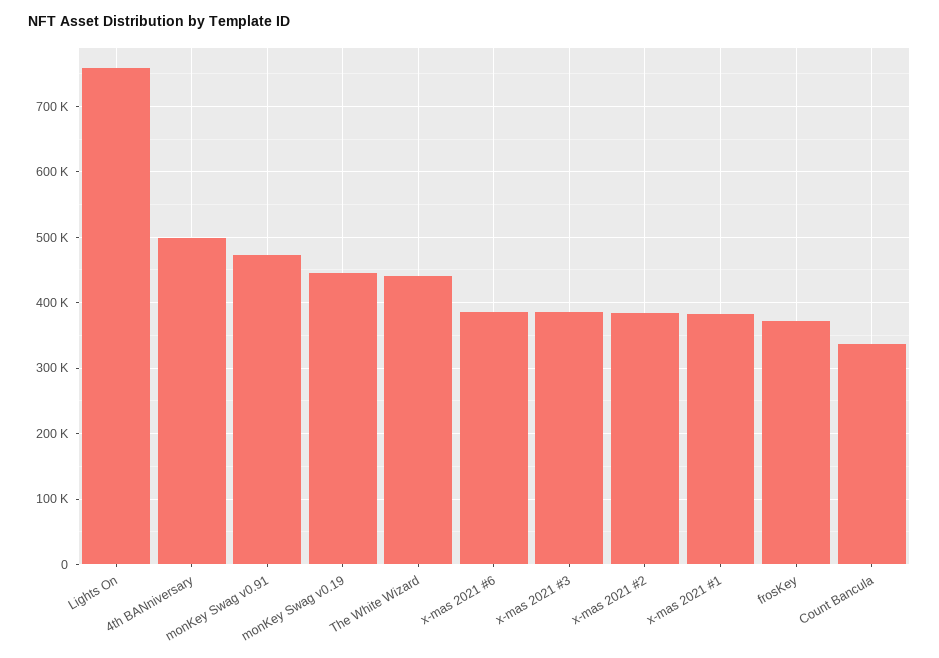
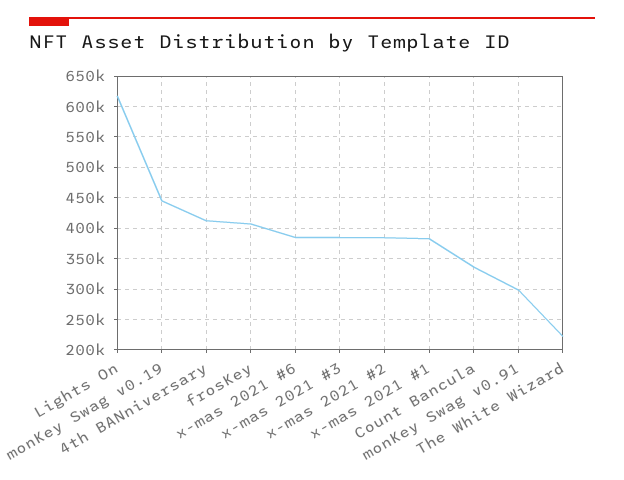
  {
-   "Lights On": 760000,
+   "Lights On": 620000,
-   "4th BANniversary": 500000,
+   "4th BANniversary": 410000,
-   "monKey Swag v0.91": 470000,
+   "monKey Swag v0.91": 300000,
    "monKey Swag v0.19": 450000,
-   "The White Wizard": 440000,
+   "The White Wizard": 220000,
    "x-mas 2021 #6": 390000,
    "x-mas 2021 #3": 390000,
    "x-mas 2021 #2": 380000,
    "x-mas 2021 #1": 380000,
-   "frosKey": 370000,
+   "frosKey": 410000,
    "Count Bancula": 340000
  }

